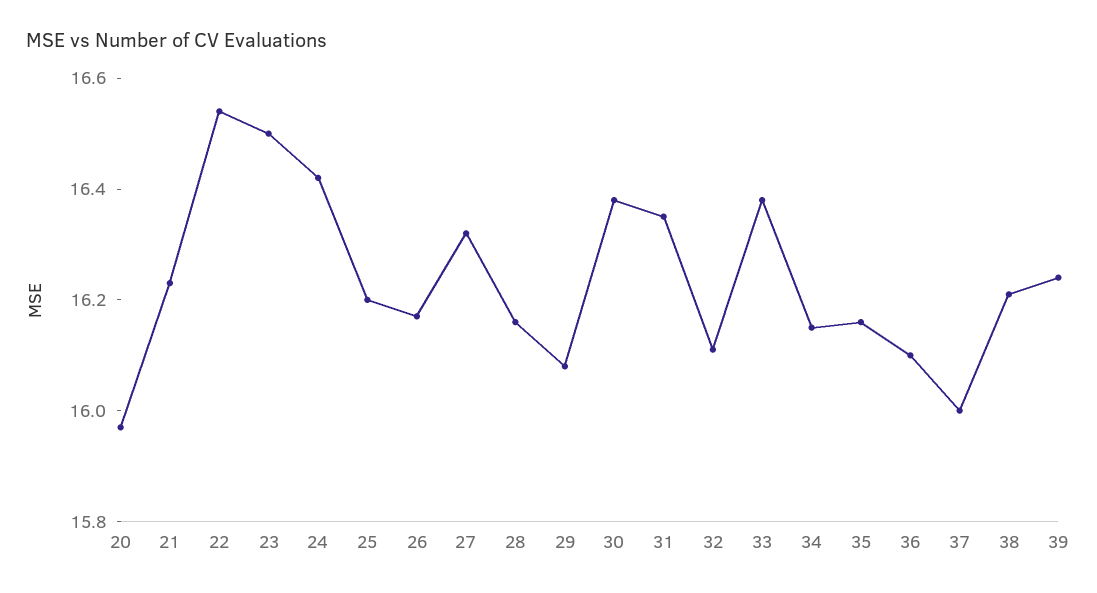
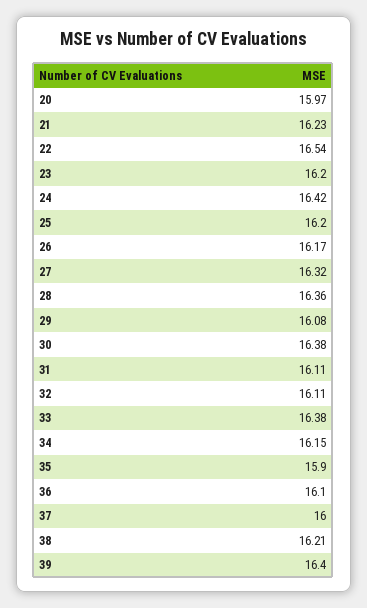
  {
    "20": 15.97,
    "21": 16.23,
    "22": 16.54,
-   "23": 16.5,
+   "23": 16.2,
    "24": 16.42,
    "25": 16.2,
    "26": 16.17,
    "27": 16.32,
-   "28": 16.15,
+   "28": 16.36,
    "29": 16.08,
    "30": 16.38,
-   "31": 16.35,
+   "31": 16.11,
    "32": 16.11,
    "33": 16.38,
    "34": 16.15,
-   "35": 16.15,
+   "35": 15.9,
    "36": 16.1,
    "37": 16,
    "38": 16.21,
-   "39": 16.25
+   "39": 16.4
  }

